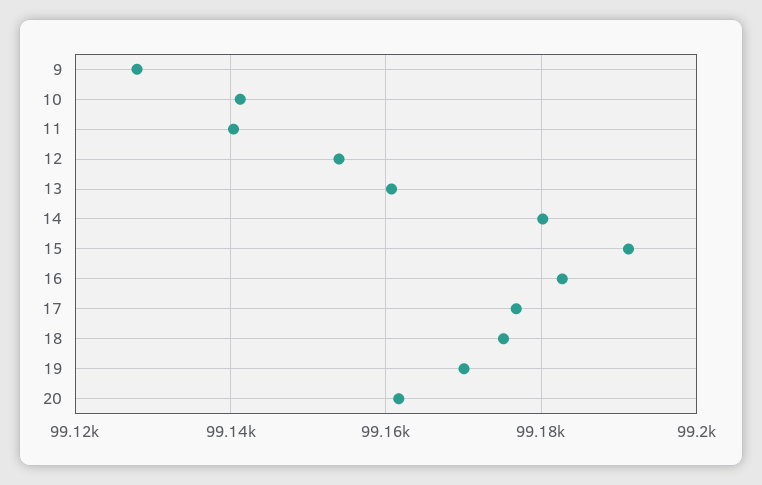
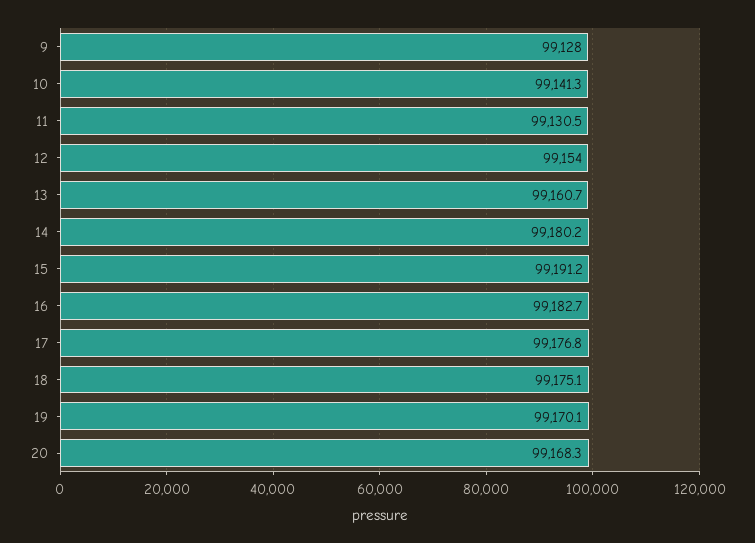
  {
    "9": 99128,
    "10": 99141.3,
-   "11": 99140,
+   "11": 99130.5,
    "12": 99154,
    "13": 99160.7,
    "14": 99180.2,
    "15": 99191.2,
    "16": 99182.7,
    "17": 99176.8,
    "18": 99175.1,
    "19": 99170.1,
-   "20": 99162
+   "20": 99168.3
  }

